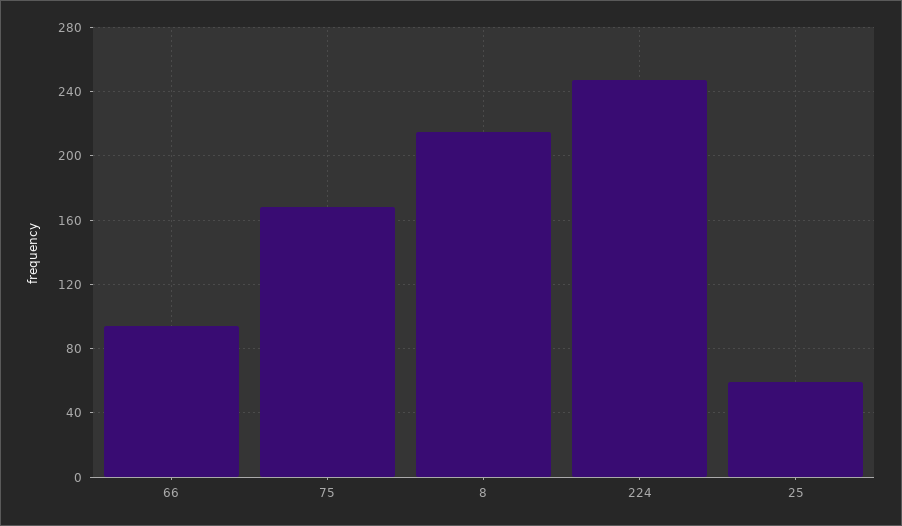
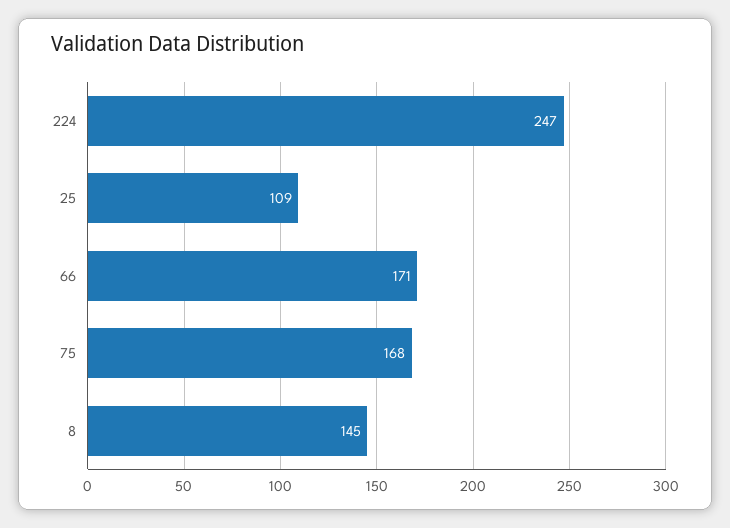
  {
-   "66": 95,
+   "66": 171,
    "75": 168,
-   "8": 215,
+   "8": 145,
    "224": 247,
-   "25": 60
+   "25": 109
  }

